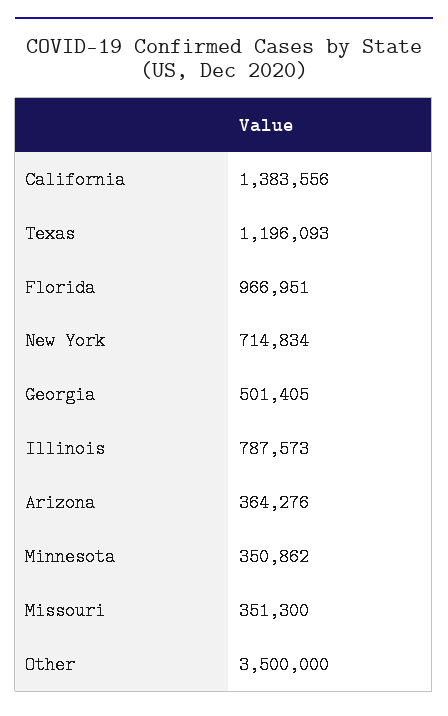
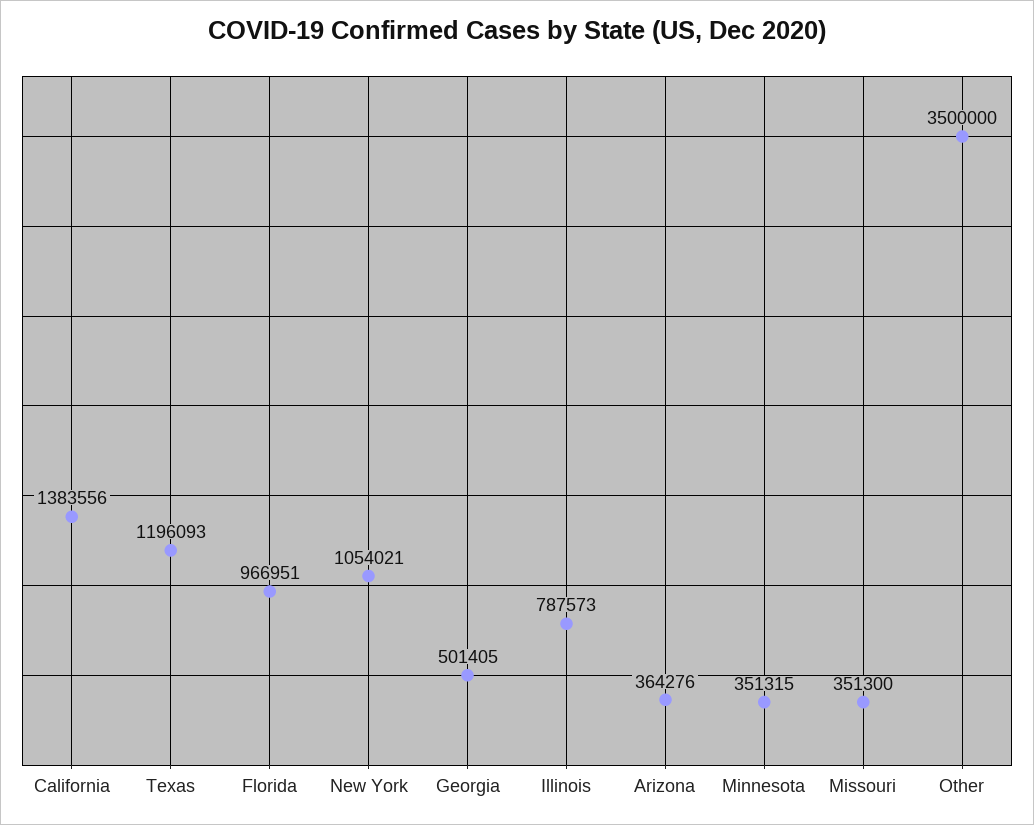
  {
    "California": 1383556,
    "Texas": 1196093,
    "Florida": 966951,
-   "New York": 714834,
+   "New York": 1054021,
    "Georgia": 501405,
    "Illinois": 787573,
    "Arizona": 364276,
-   "Minnesota": 350862,
+   "Minnesota": 351315,
    "Missouri": 351300,
    "Other": 3500000
  }

